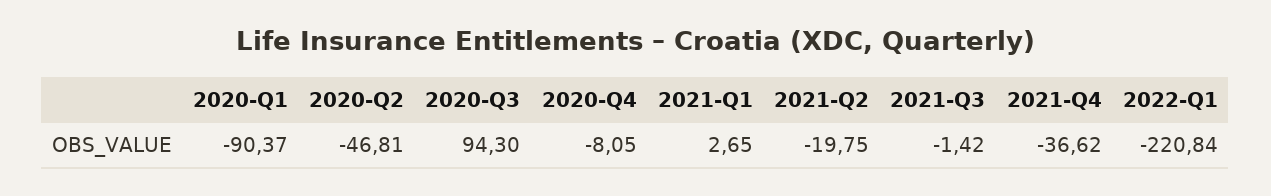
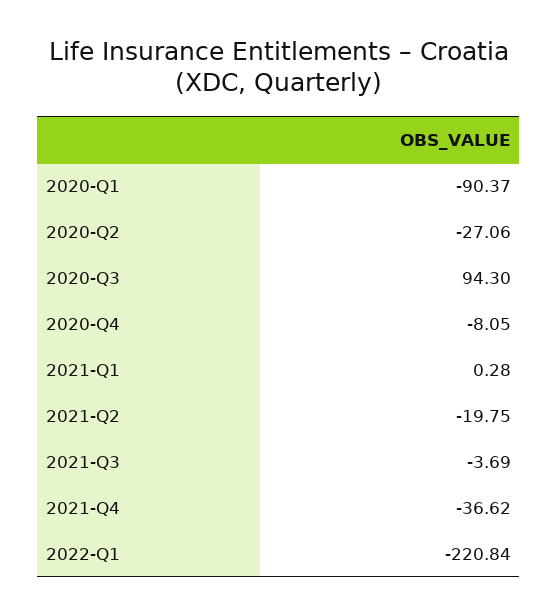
  {
    "2020-Q1": -90.37,
-   "2020-Q2": -46.81,
+   "2020-Q2": -27.06,
    "2020-Q3": 94.3,
    "2020-Q4": -8.05,
-   "2021-Q1": 2.65,
+   "2021-Q1": 0.28,
    "2021-Q2": -19.75,
-   "2021-Q3": -1.42,
+   "2021-Q3": -3.69,
    "2021-Q4": -36.62,
    "2022-Q1": -220.84
  }

